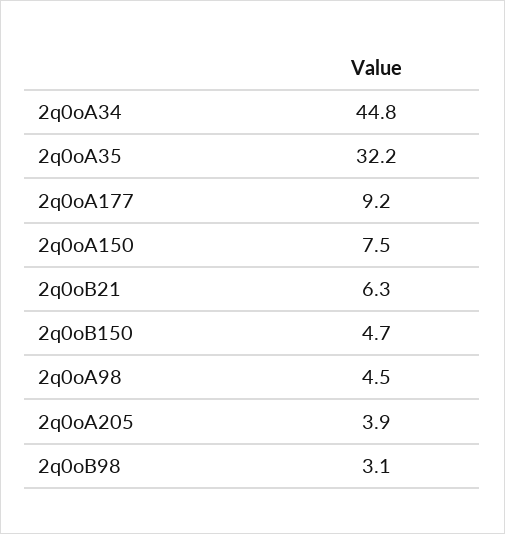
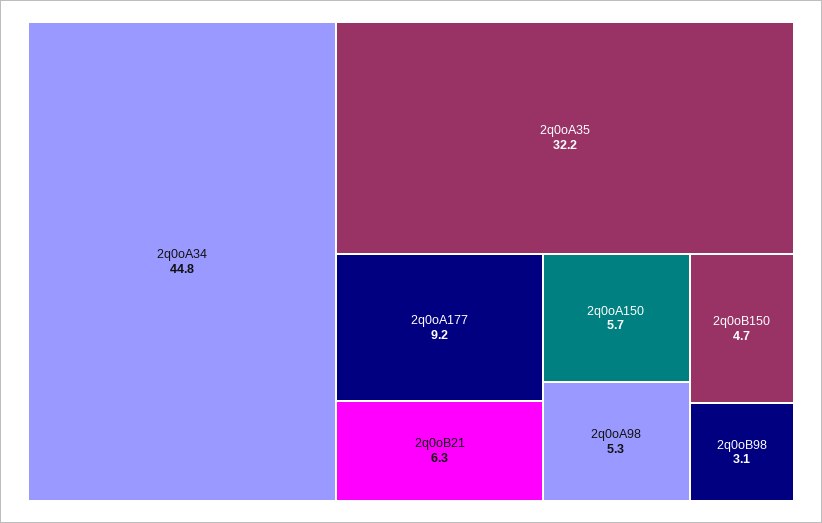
  {
    "2q0oA34": 44.8,
    "2q0oA35": 32.2,
    "2q0oA177": 9.2,
-   "2q0oA150": 7.5,
+   "2q0oA150": 5.7,
    "2q0oB21": 6.3,
    "2q0oB150": 4.7,
-   "2q0oA98": 4.5,
+   "2q0oA98": 5.3,
-   "2q0oA205": 3.9,
    "2q0oB98": 3.1
  }

